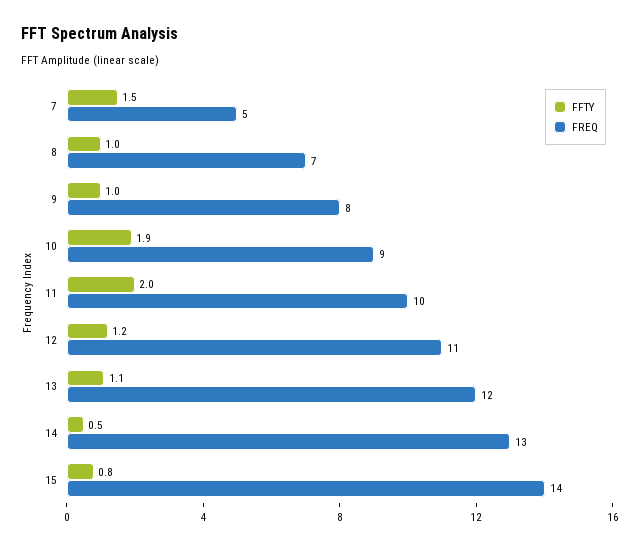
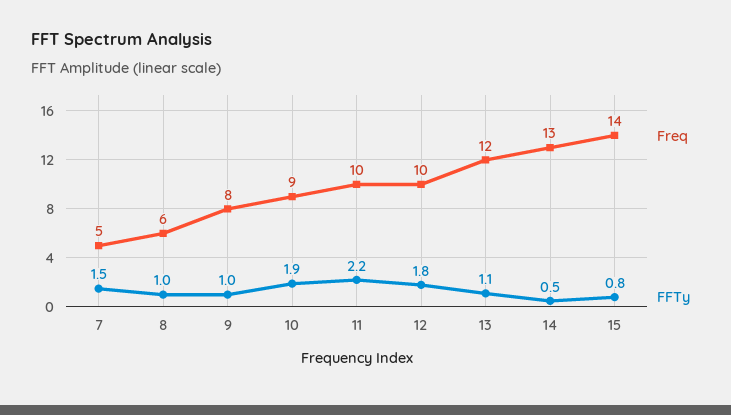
  {
    "FFTY": {
      "7": 1.5,
      "8": 1,
      "9": 1,
      "10": 1.9,
-     "11": 2,
+     "11": 2.2,
-     "12": 1.2,
+     "12": 1.8,
      "13": 1.1,
      "14": 0.5,
      "15": 0.8
    },
    "FREQ": {
      "7": 5,
-     "8": 7,
+     "8": 6,
      "9": 8,
      "10": 9,
      "11": 10,
-     "12": 11,
+     "12": 10,
      "13": 12,
      "14": 13,
      "15": 14
    }
  }

